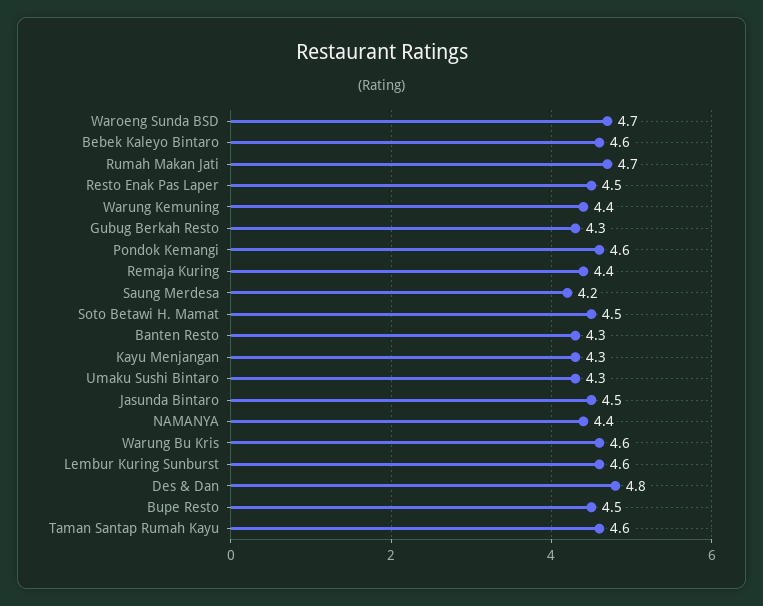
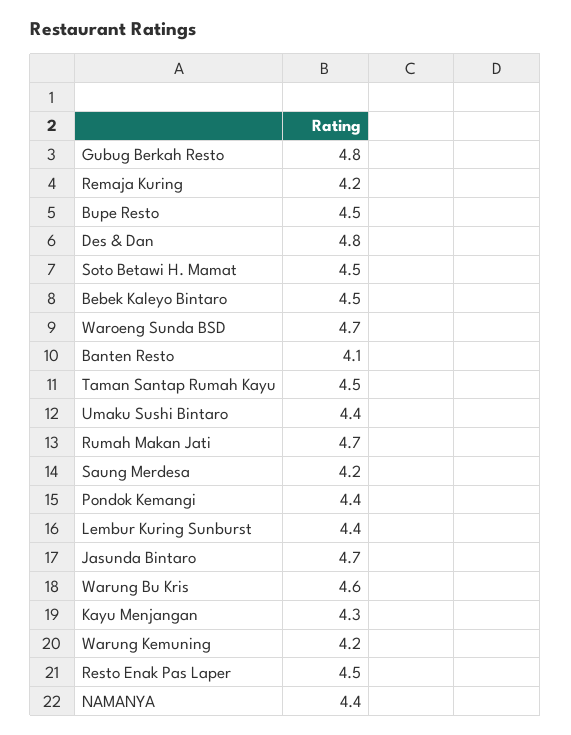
  {
    "Waroeng Sunda BSD": 4.7,
-   "Bebek Kaleyo Bintaro": 4.6,
+   "Bebek Kaleyo Bintaro": 4.5,
    "Rumah Makan Jati": 4.7,
    "Resto Enak Pas Laper": 4.5,
-   "Warung Kemuning": 4.4,
+   "Warung Kemuning": 4.2,
-   "Gubug Berkah Resto": 4.3,
+   "Gubug Berkah Resto": 4.8,
-   "Pondok Kemangi": 4.6,
+   "Pondok Kemangi": 4.4,
-   "Remaja Kuring": 4.4,
+   "Remaja Kuring": 4.2,
    "Saung Merdesa": 4.2,
    "Soto Betawi H. Mamat": 4.5,
-   "Banten Resto": 4.3,
+   "Banten Resto": 4.1,
    "Kayu Menjangan": 4.3,
-   "Umaku Sushi Bintaro": 4.3,
+   "Umaku Sushi Bintaro": 4.4,
-   "Jasunda Bintaro": 4.5,
+   "Jasunda Bintaro": 4.7,
    "NAMANYA": 4.4,
    "Warung Bu Kris": 4.6,
-   "Lembur Kuring Sunburst": 4.6,
+   "Lembur Kuring Sunburst": 4.4,
    "Des & Dan": 4.8,
    "Bupe Resto": 4.5,
-   "Taman Santap Rumah Kayu": 4.6
+   "Taman Santap Rumah Kayu": 4.5
  }

